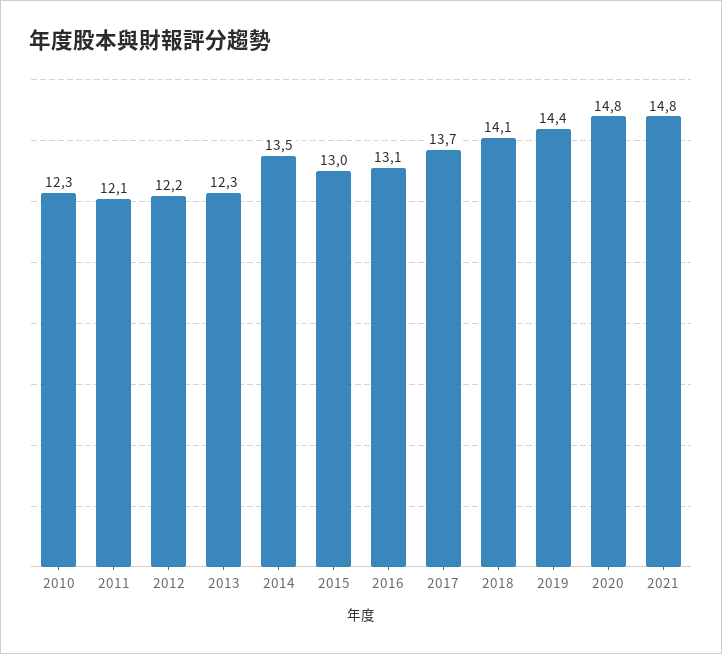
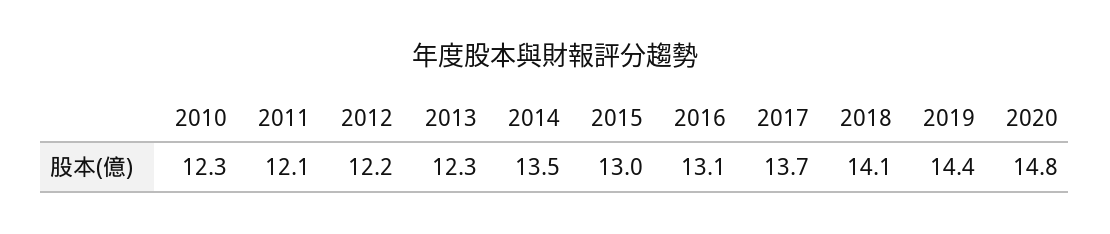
  {
    "2010": 12.3,
    "2011": 12.1,
    "2012": 12.2,
    "2013": 12.3,
    "2014": 13.5,
    "2015": 13,
    "2016": 13.1,
    "2017": 13.7,
    "2018": 14.1,
    "2019": 14.4,
-   "2020": 14.8,
+   "2020": 14.8
-   "2021": 14.8
  }

